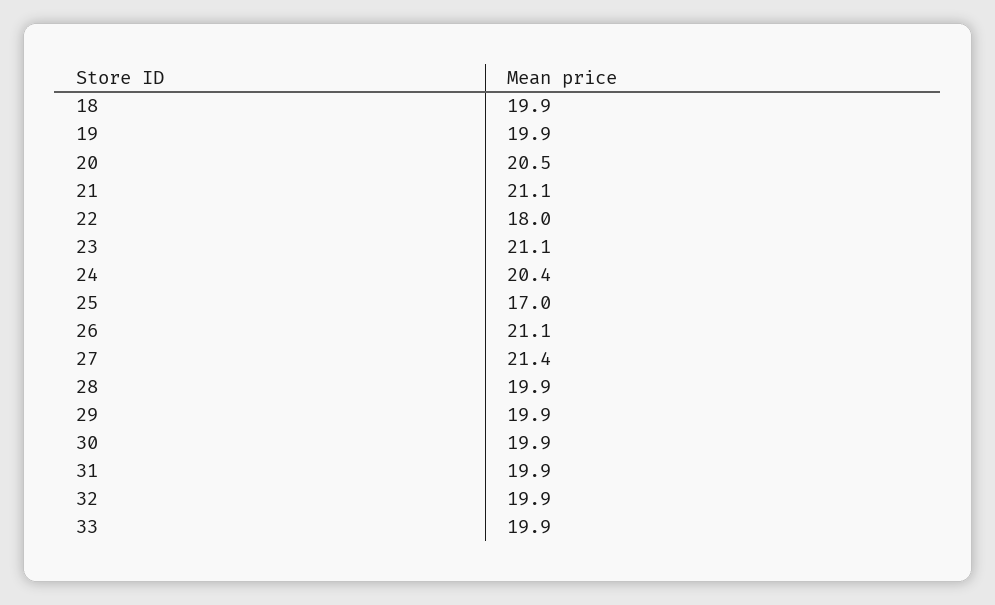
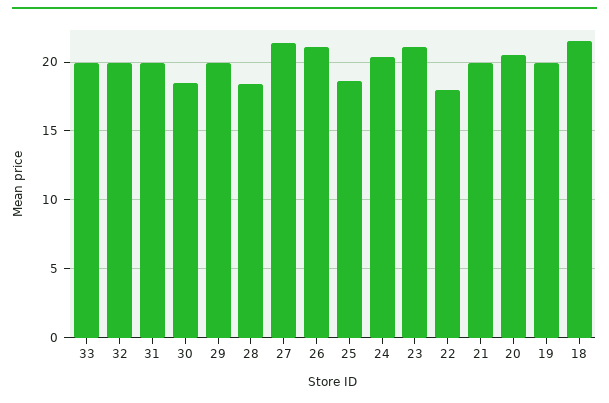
  {
-   "18": 19.9,
+   "18": 21.5,
    "19": 19.9,
    "20": 20.5,
-   "21": 21.1,
+   "21": 20,
    "22": 18,
    "23": 21.1,
    "24": 20.4,
-   "25": 17,
+   "25": 18.5,
    "26": 21.1,
    "27": 21.4,
-   "28": 19.9,
+   "28": 18.5,
    "29": 19.9,
-   "30": 19.9,
+   "30": 18.5,
    "31": 19.9,
    "32": 19.9,
    "33": 19.9
  }

